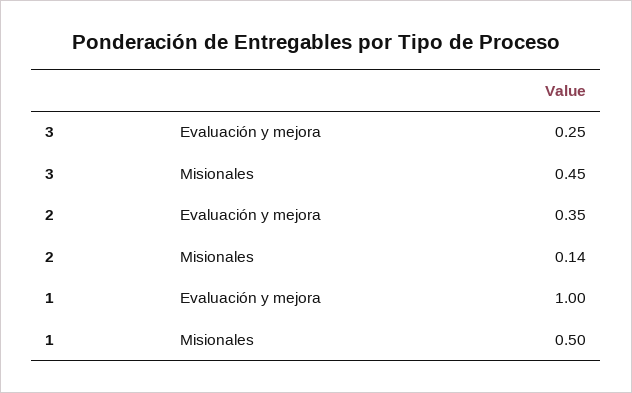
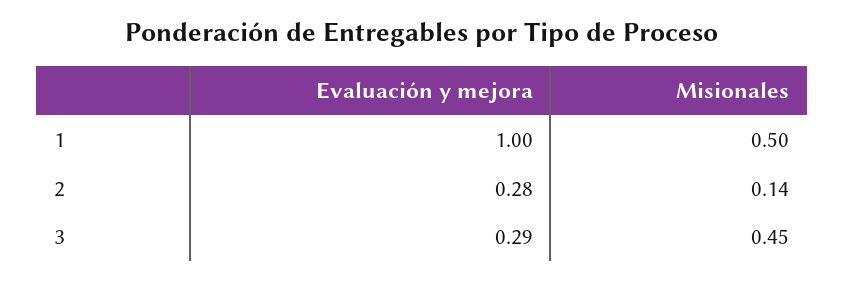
  {
    "3": {
-     "Evaluación y mejora": 0.25,
+     "Evaluación y mejora": 0.29,
      "Misionales": 0.45
    },
    "2": {
-     "Evaluación y mejora": 0.35,
+     "Evaluación y mejora": 0.28,
      "Misionales": 0.14
    },
    "1": {
      "Evaluación y mejora": 1,
      "Misionales": 0.5
    }
  }

